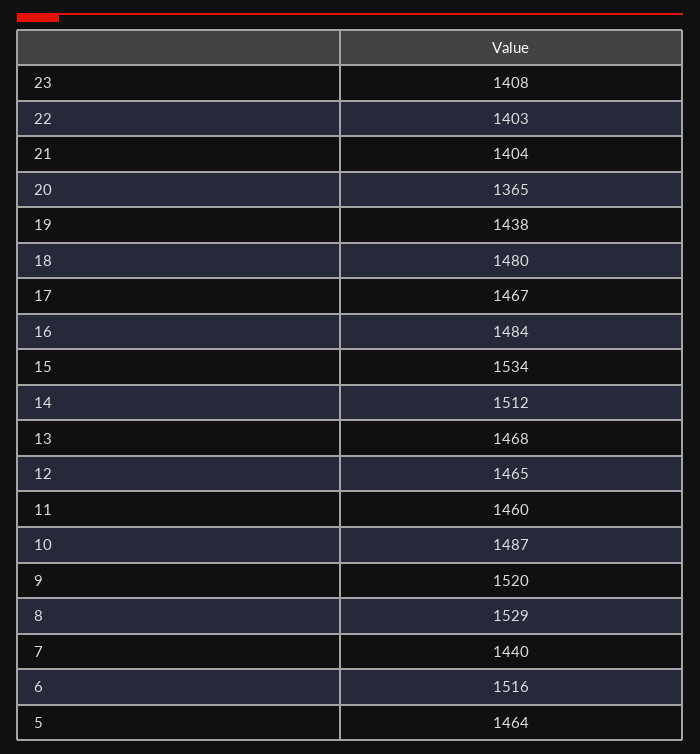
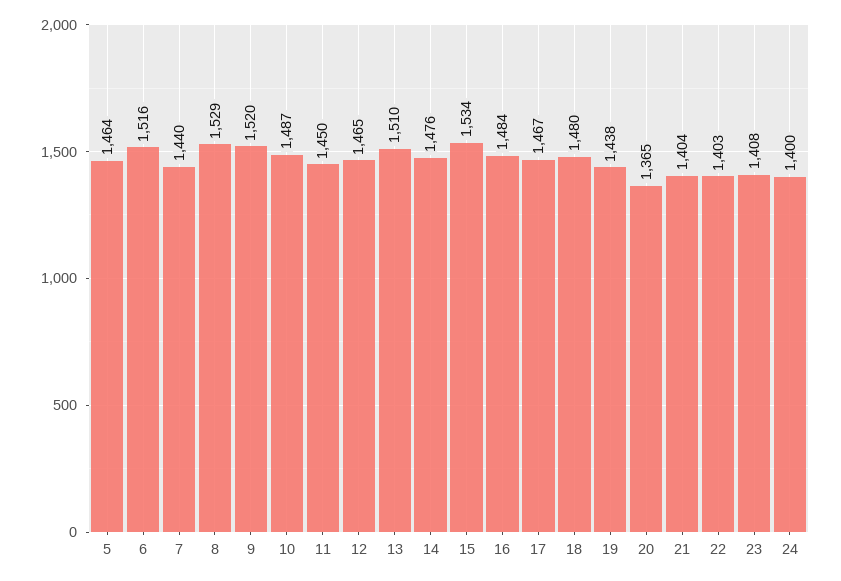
  {
    "23": 1408,
    "22": 1403,
    "21": 1404,
    "20": 1365,
    "19": 1438,
    "18": 1480,
    "17": 1467,
    "16": 1484,
    "15": 1534,
-   "14": 1512,
+   "14": 1476,
-   "13": 1468,
+   "13": 1510,
    "12": 1465,
-   "11": 1460,
+   "11": 1450,
    "10": 1487,
    "9": 1520,
    "8": 1529,
    "7": 1440,
    "6": 1516,
-   "5": 1464
+   "5": 1464,
+   "24": 1400
  }

